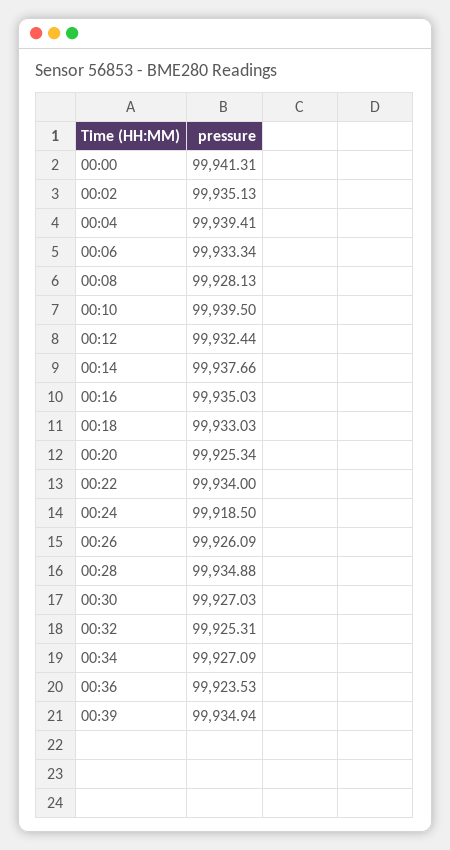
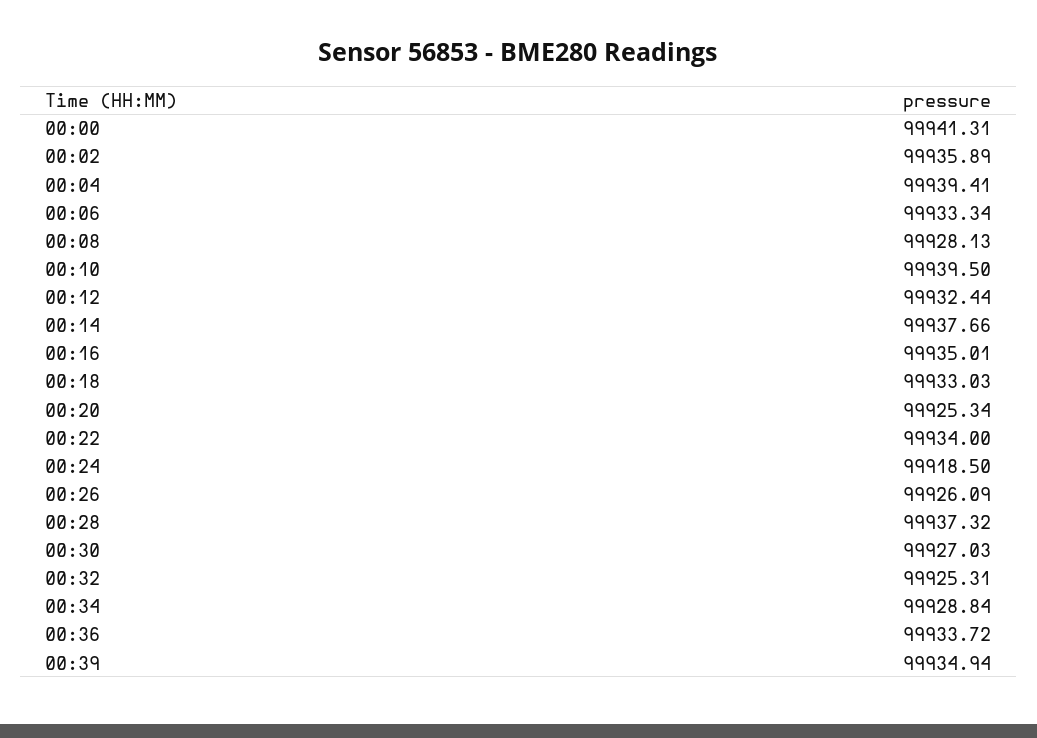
  {
    "00:00": 99941.31,
-   "00:02": 99935.13,
+   "00:02": 99935.89,
    "00:04": 99939.41,
    "00:06": 99933.34,
    "00:08": 99928.13,
    "00:10": 99939.5,
    "00:12": 99932.44,
    "00:14": 99937.66,
-   "00:16": 99935.03,
+   "00:16": 99935.01,
    "00:18": 99933.03,
    "00:20": 99925.34,
    "00:22": 99934,
    "00:24": 99918.5,
    "00:26": 99926.09,
-   "00:28": 99934.88,
+   "00:28": 99937.32,
    "00:30": 99927.03,
    "00:32": 99925.31,
-   "00:34": 99927.09,
+   "00:34": 99928.84,
-   "00:36": 99923.53,
+   "00:36": 99933.72,
    "00:39": 99934.94
  }

